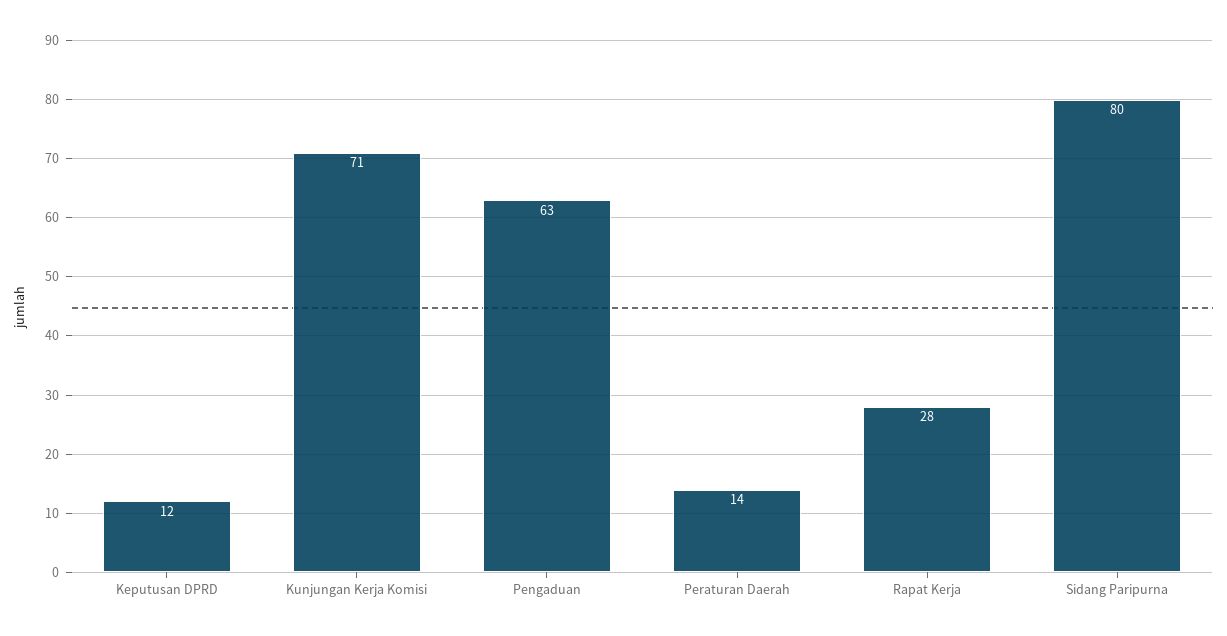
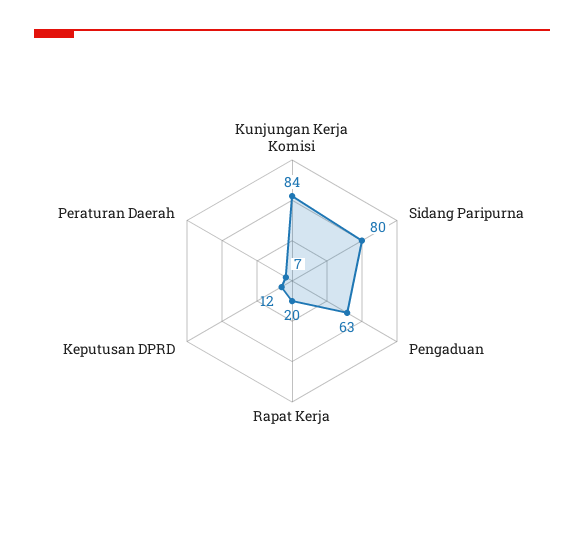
  {
    "Keputusan DPRD": 12,
-   "Kunjungan Kerja Komisi": 71,
+   "Kunjungan Kerja Komisi": 84,
    "Pengaduan": 63,
-   "Peraturan Daerah": 14,
+   "Peraturan Daerah": 7,
-   "Rapat Kerja": 28,
+   "Rapat Kerja": 20,
    "Sidang Paripurna": 80
  }

